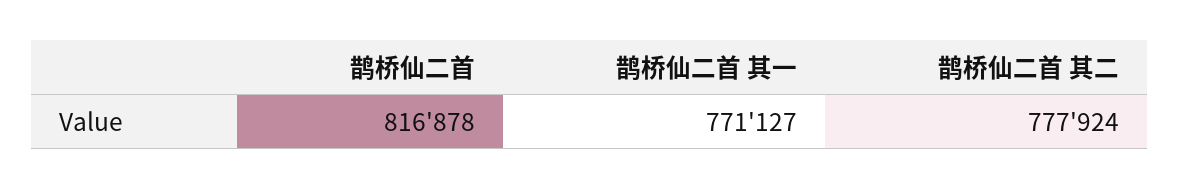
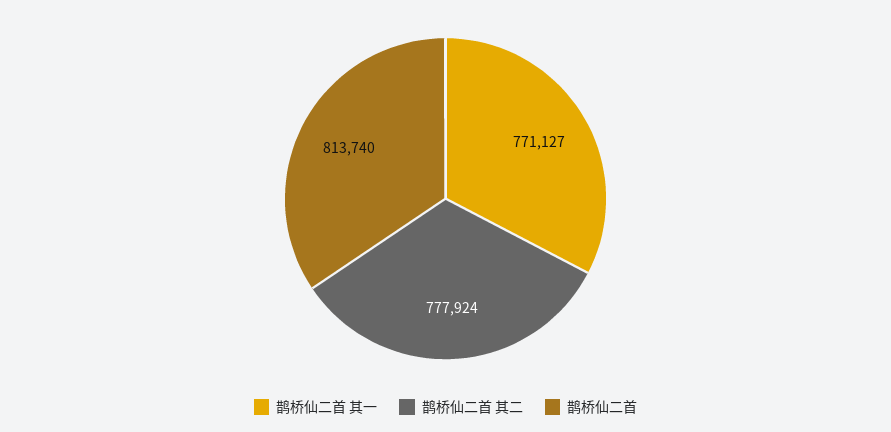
  {
-   "鹊桥仙二首": 816878,
+   "鹊桥仙二首": 813740,
    "鹊桥仙二首 其一": 771127,
    "鹊桥仙二首 其二": 777924
  }

